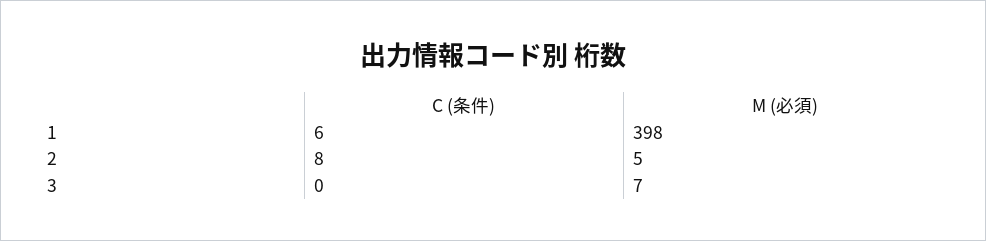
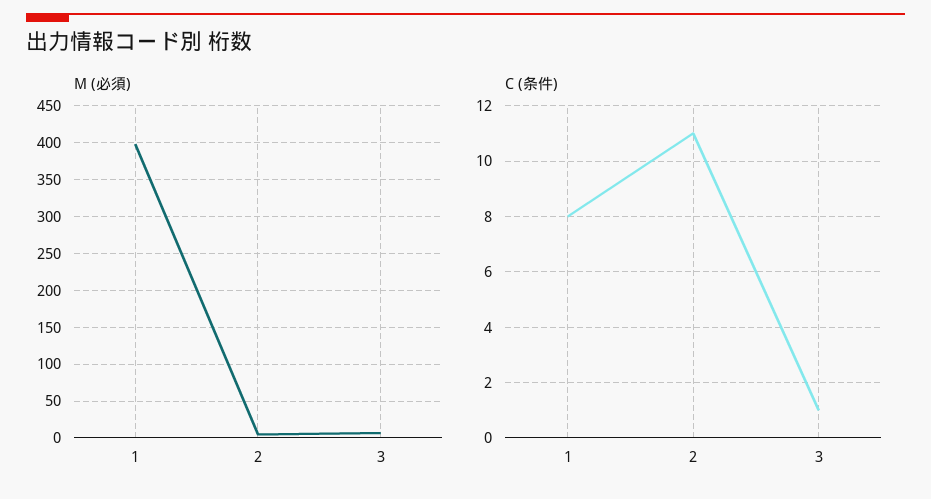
  {
    "C (条件)": {
-     "1": 6,
+     "1": 8,
-     "2": 8,
+     "2": 11,
-     "3": 0
+     "3": 1
    },
    "M (必須)": {
      "1": 398,
      "2": 5,
      "3": 7
    }
  }

